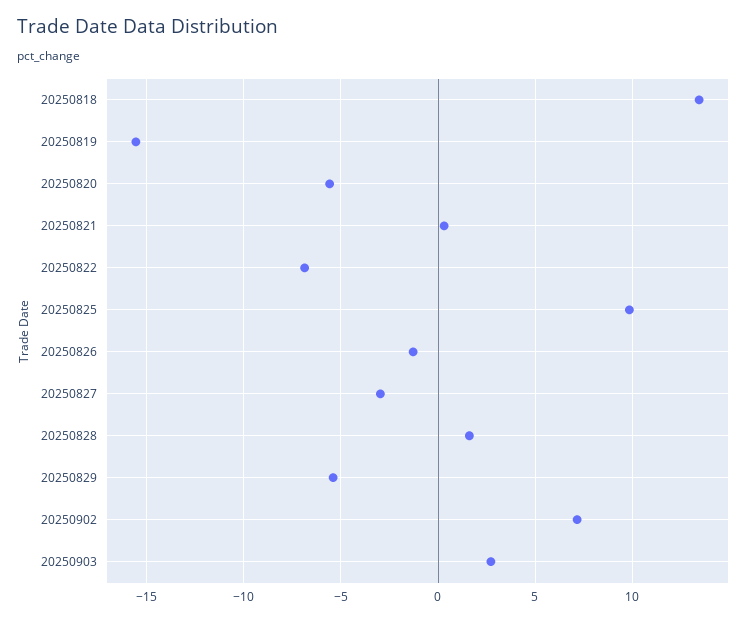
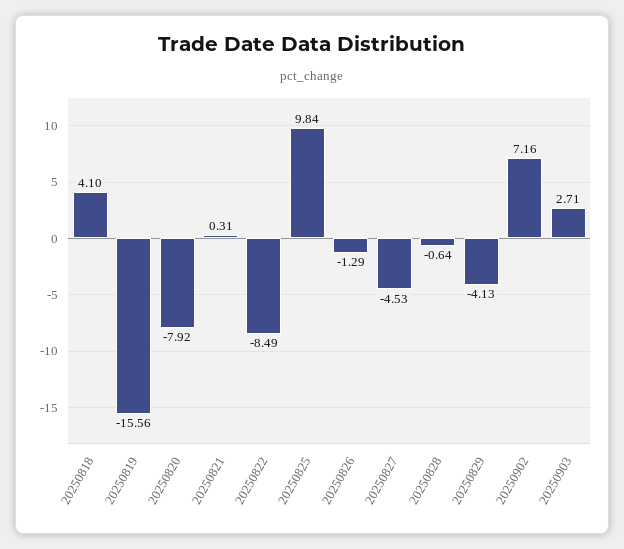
  {
-   "20250818": 13.5,
+   "20250818": 4.1,
    "20250819": -15.56,
-   "20250820": -5.5,
+   "20250820": -7.92,
    "20250821": 0.31,
-   "20250822": -7,
+   "20250822": -8.49,
    "20250825": 9.84,
    "20250826": -1.29,
-   "20250827": -3,
+   "20250827": -4.53,
-   "20250828": 1.5,
+   "20250828": -0.64,
-   "20250829": -5.5,
+   "20250829": -4.13,
    "20250902": 7.16,
    "20250903": 2.71
  }

